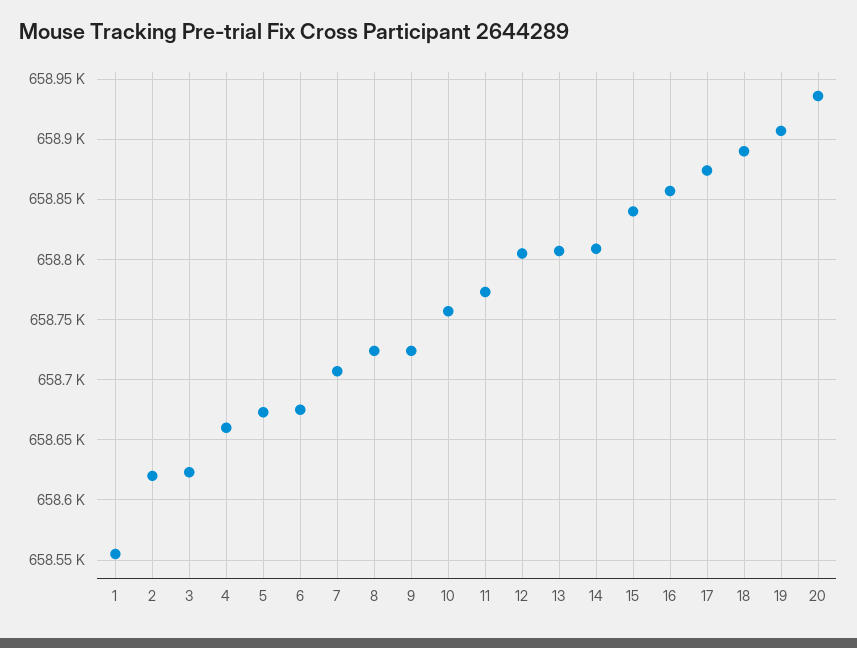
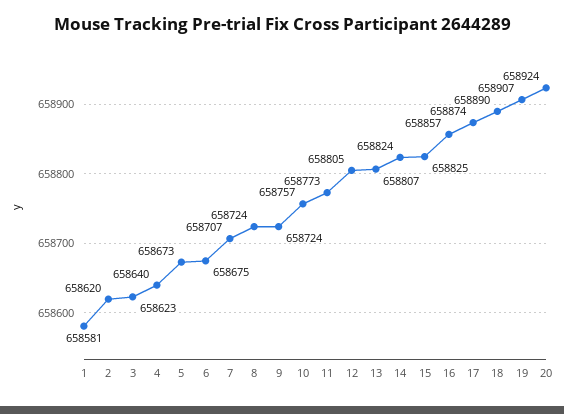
  {
-   "1": 658555,
+   "1": 658581,
    "2": 658620,
    "3": 658623,
-   "4": 658660,
+   "4": 658640,
    "5": 658673,
    "6": 658675,
    "7": 658707,
    "8": 658724,
    "9": 658724,
    "10": 658757,
    "11": 658773,
    "12": 658805,
    "13": 658807,
-   "14": 658810,
+   "14": 658824,
-   "15": 658840,
+   "15": 658825,
    "16": 658857,
    "17": 658874,
    "18": 658890,
    "19": 658907,
-   "20": 658935
+   "20": 658924
  }

